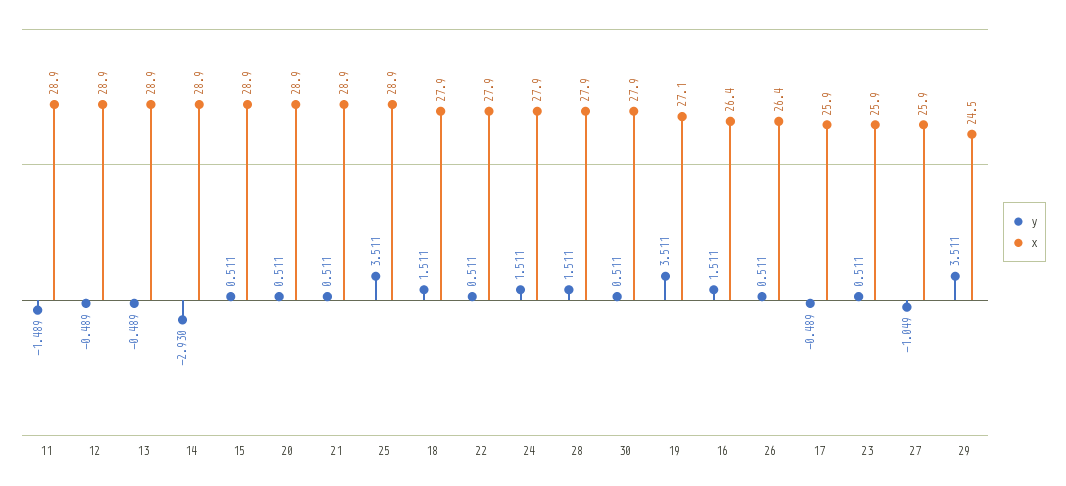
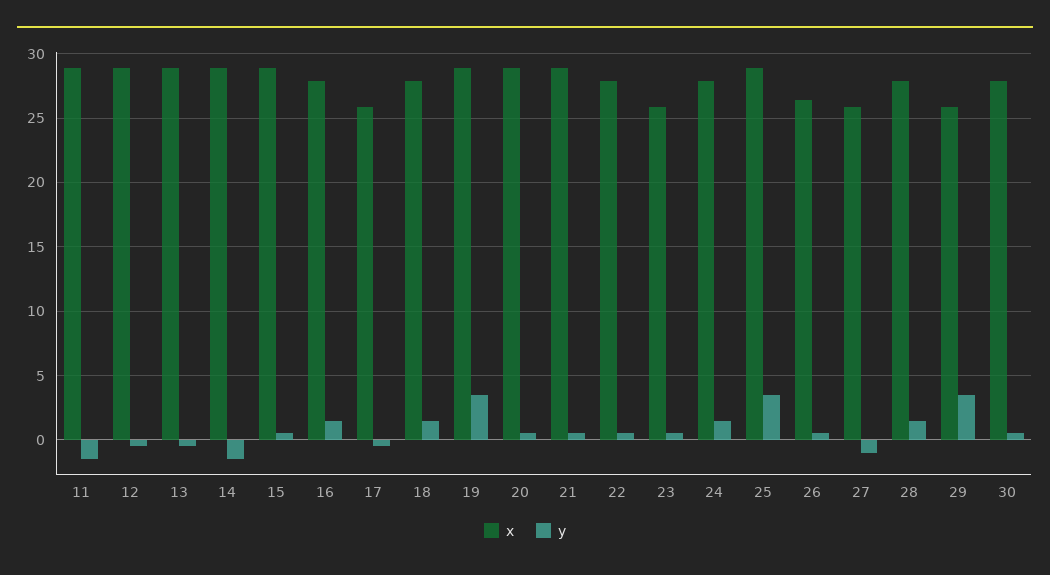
  {
    "y": {
      "11": -1.489,
      "12": -0.489,
      "13": -0.489,
-     "14": -2.93,
+     "14": -1.5,
      "15": 0.511,
      "20": 0.511,
      "21": 0.511,
      "25": 3.511,
      "18": 1.511,
      "22": 0.511,
      "24": 1.511,
      "28": 1.511,
      "30": 0.511,
      "19": 3.511,
      "16": 1.511,
      "26": 0.511,
      "17": -0.489,
      "23": 0.511,
      "27": -1.049,
      "29": 3.511
    },
    "x": {
      "11": 28.9,
      "12": 28.9,
      "13": 28.9,
      "14": 28.9,
      "15": 28.9,
      "20": 28.9,
      "21": 28.9,
      "25": 28.9,
      "18": 27.9,
      "22": 27.9,
      "24": 27.9,
      "28": 27.9,
      "30": 27.9,
-     "19": 27.1,
+     "19": 29,
-     "16": 26.4,
+     "16": 28,
      "26": 26.4,
      "17": 25.9,
      "23": 25.9,
      "27": 25.9,
-     "29": 24.5
+     "29": 26
    }
  }

